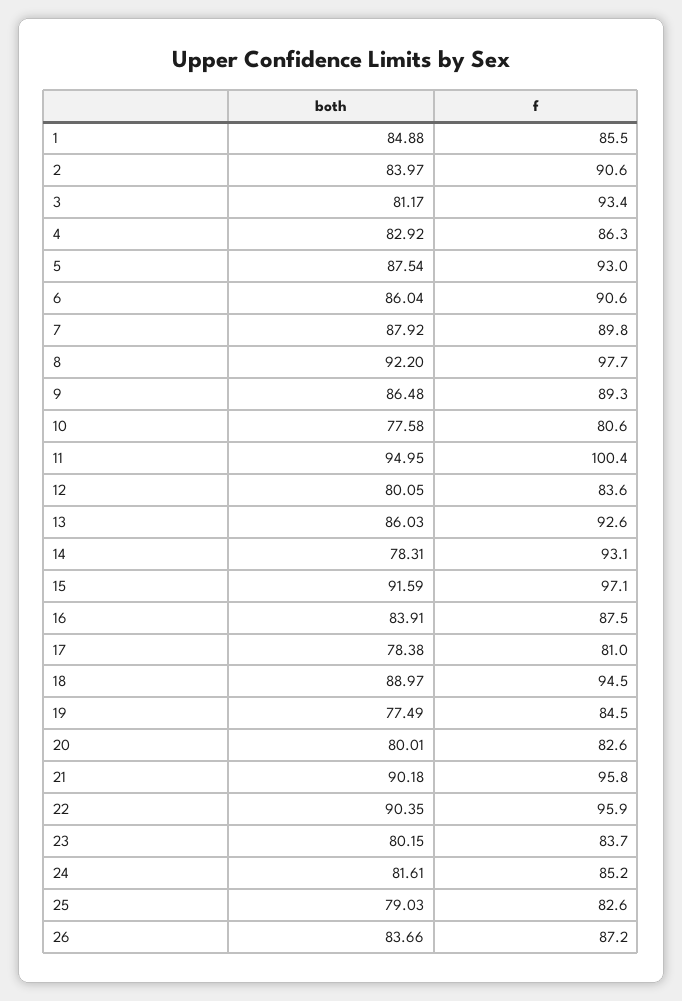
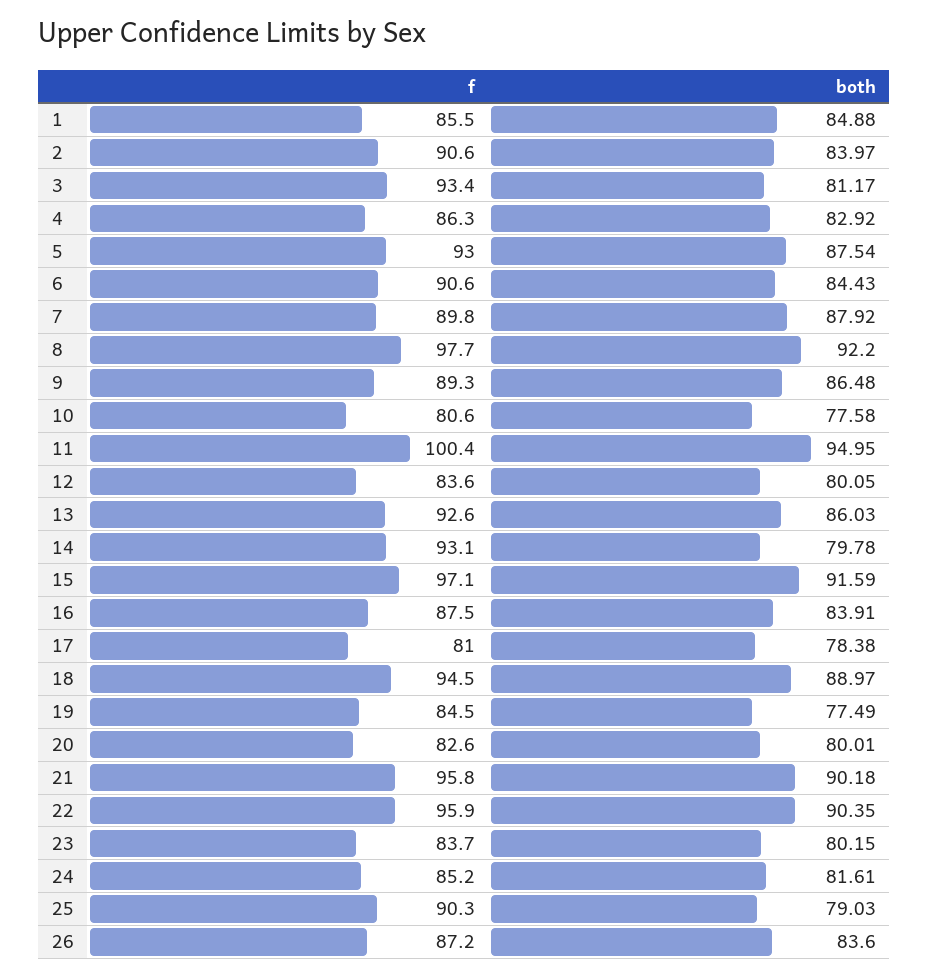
  {
    "both": {
      "1": 84.88,
      "2": 83.97,
      "3": 81.17,
      "4": 82.92,
      "5": 87.54,
-     "6": 86.04,
+     "6": 84.43,
      "7": 87.92,
      "8": 92.2,
      "9": 86.48,
      "10": 77.58,
      "11": 94.95,
      "12": 80.05,
      "13": 86.03,
-     "14": 78.31,
+     "14": 79.78,
      "15": 91.59,
      "16": 83.91,
      "17": 78.38,
      "18": 88.97,
      "19": 77.49,
      "20": 80.01,
      "21": 90.18,
      "22": 90.35,
      "23": 80.15,
      "24": 81.61,
      "25": 79.03,
-     "26": 83.66
+     "26": 83.6
    },
    "f": {
      "1": 85.5,
      "2": 90.6,
      "3": 93.4,
      "4": 86.3,
      "5": 93,
      "6": 90.6,
      "7": 89.8,
      "8": 97.7,
      "9": 89.3,
      "10": 80.6,
      "11": 100.4,
      "12": 83.6,
      "13": 92.6,
      "14": 93.1,
      "15": 97.1,
      "16": 87.5,
      "17": 81,
      "18": 94.5,
      "19": 84.5,
      "20": 82.6,
      "21": 95.8,
      "22": 95.9,
      "23": 83.7,
      "24": 85.2,
-     "25": 82.6,
+     "25": 90.3,
      "26": 87.2
    }
  }

